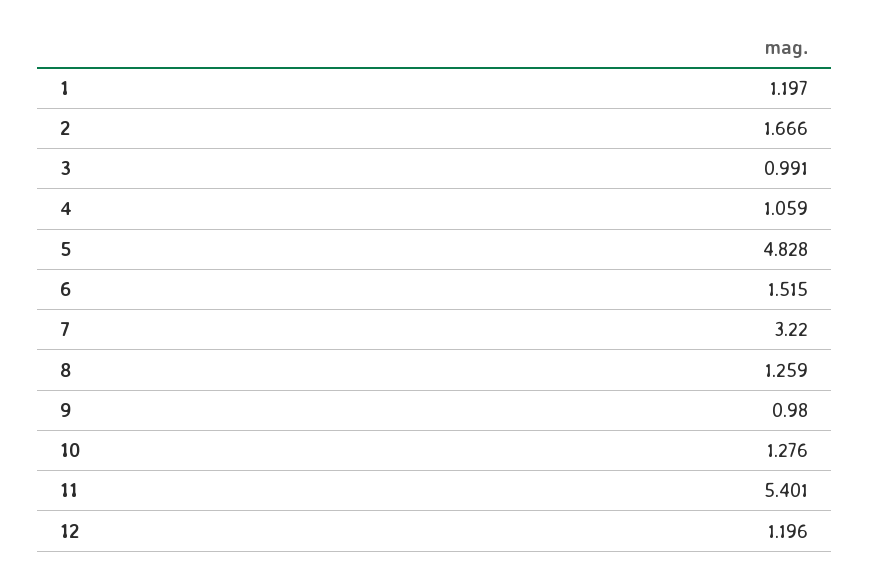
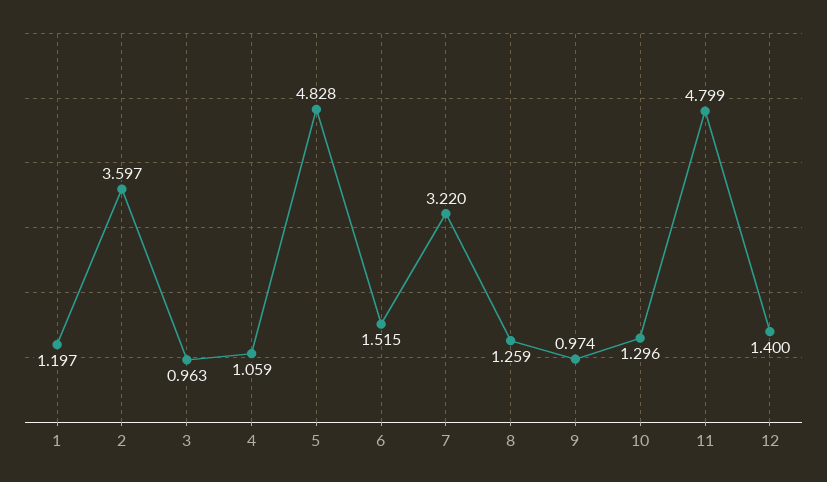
  {
    "1": 1.197,
-   "2": 1.666,
+   "2": 3.597,
-   "3": 0.991,
+   "3": 0.963,
    "4": 1.059,
    "5": 4.828,
    "6": 1.515,
    "7": 3.22,
    "8": 1.259,
-   "9": 0.98,
+   "9": 0.974,
-   "10": 1.276,
+   "10": 1.296,
-   "11": 5.401,
+   "11": 4.799,
-   "12": 1.196
+   "12": 1.4
  }

